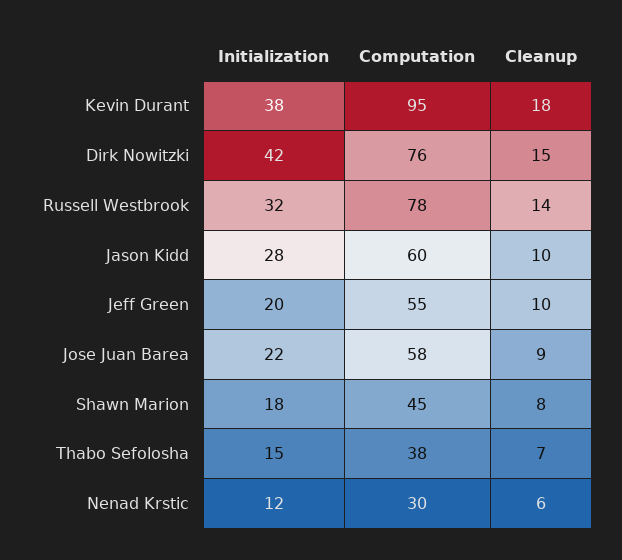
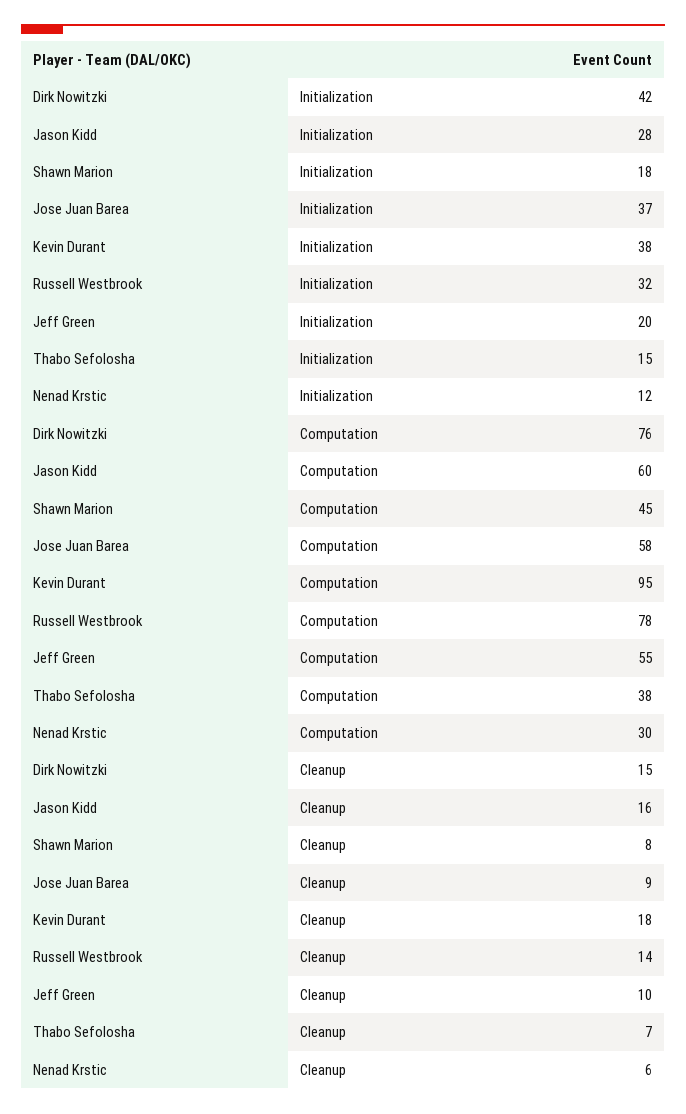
  {
    "Initialization": {
      "Kevin Durant": 38,
      "Dirk Nowitzki": 42,
      "Russell Westbrook": 32,
      "Jason Kidd": 28,
      "Jeff Green": 20,
-     "Jose Juan Barea": 22,
+     "Jose Juan Barea": 37,
      "Shawn Marion": 18,
      "Thabo Sefolosha": 15,
      "Nenad Krstic": 12
    },
    "Computation": {
      "Kevin Durant": 95,
      "Dirk Nowitzki": 76,
      "Russell Westbrook": 78,
      "Jason Kidd": 60,
      "Jeff Green": 55,
      "Jose Juan Barea": 58,
      "Shawn Marion": 45,
      "Thabo Sefolosha": 38,
      "Nenad Krstic": 30
    },
    "Cleanup": {
      "Kevin Durant": 18,
      "Dirk Nowitzki": 15,
      "Russell Westbrook": 14,
-     "Jason Kidd": 10,
+     "Jason Kidd": 16,
      "Jeff Green": 10,
      "Jose Juan Barea": 9,
      "Shawn Marion": 8,
      "Thabo Sefolosha": 7,
      "Nenad Krstic": 6
    }
  }

